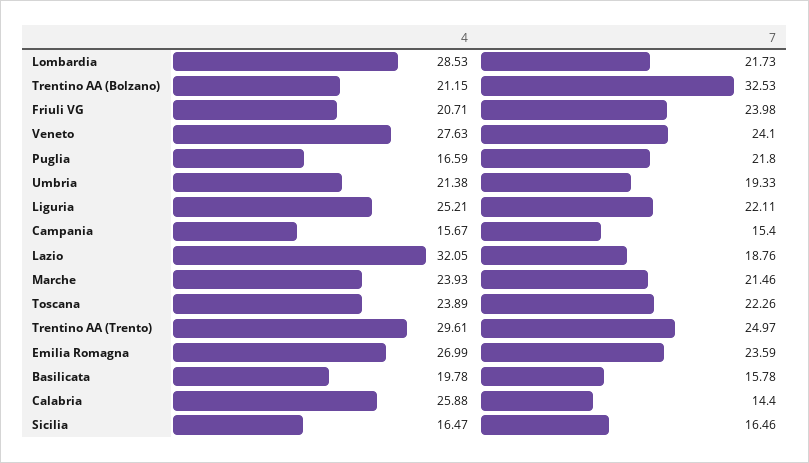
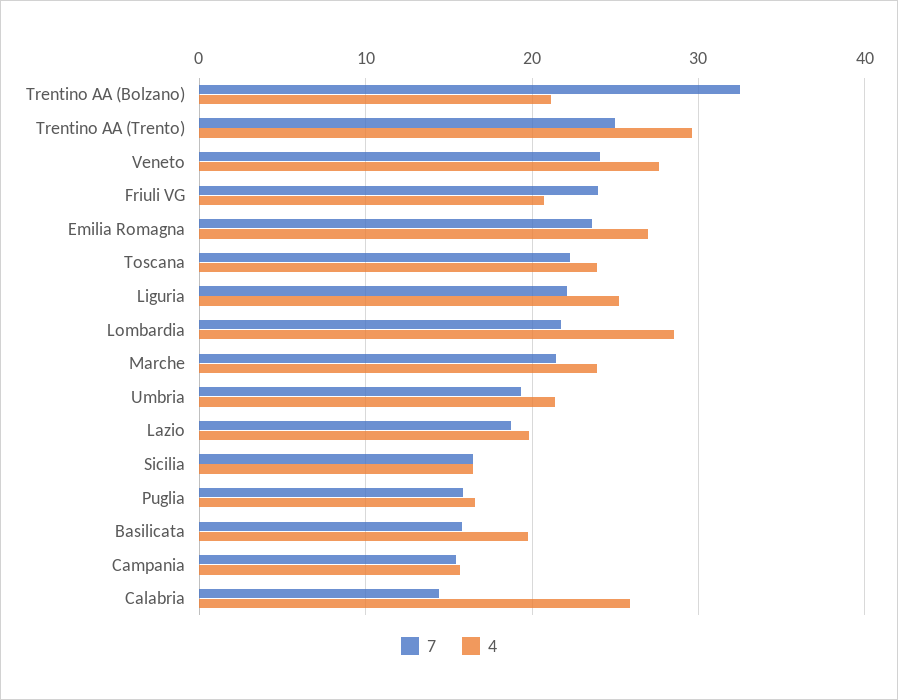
  {
    "4": {
      "Lombardia": 28.53,
      "Trentino AA (Bolzano)": 21.15,
      "Friuli VG": 20.71,
      "Veneto": 27.63,
      "Puglia": 16.59,
      "Umbria": 21.38,
      "Liguria": 25.21,
      "Campania": 15.67,
-     "Lazio": 32.05,
+     "Lazio": 20,
      "Marche": 23.93,
      "Toscana": 23.89,
      "Trentino AA (Trento)": 29.61,
      "Emilia Romagna": 26.99,
      "Basilicata": 19.78,
      "Calabria": 25.88,
      "Sicilia": 16.47
    },
    "7": {
      "Lombardia": 21.73,
      "Trentino AA (Bolzano)": 32.53,
      "Friuli VG": 23.98,
      "Veneto": 24.1,
-     "Puglia": 21.8,
+     "Puglia": 16,
      "Umbria": 19.33,
      "Liguria": 22.11,
      "Campania": 15.4,
      "Lazio": 18.76,
      "Marche": 21.46,
      "Toscana": 22.26,
      "Trentino AA (Trento)": 24.97,
      "Emilia Romagna": 23.59,
      "Basilicata": 15.78,
      "Calabria": 14.4,
      "Sicilia": 16.46
    }
  }

